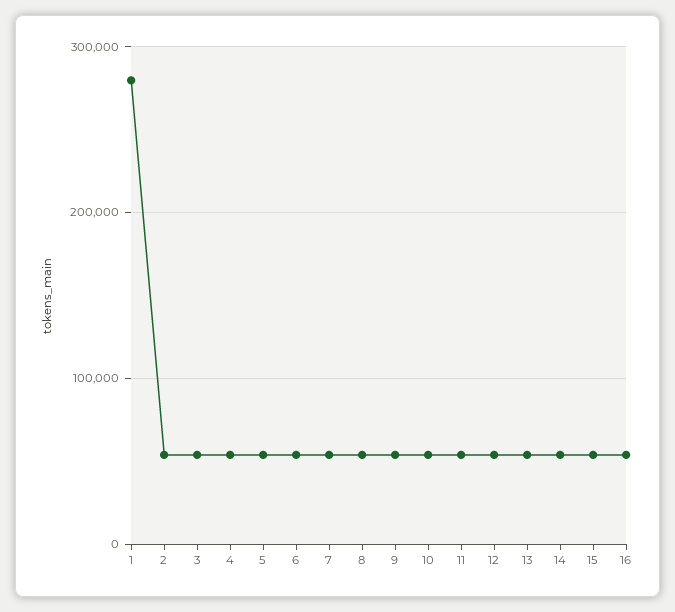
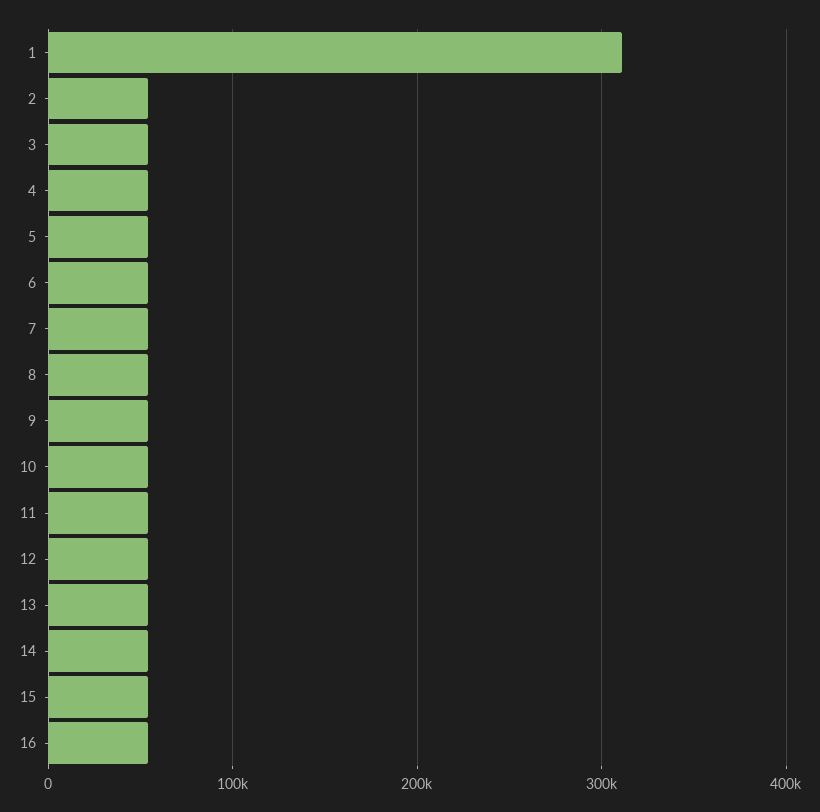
  {
-   "1": 280000,
+   "1": 310000,
    "2": 50000,
    "3": 50000,
    "4": 50000,
    "5": 50000,
    "6": 50000,
    "7": 50000,
    "8": 50000,
    "9": 50000,
    "10": 50000,
    "11": 50000,
    "12": 50000,
    "13": 50000,
    "14": 50000,
    "15": 50000,
    "16": 50000
  }

